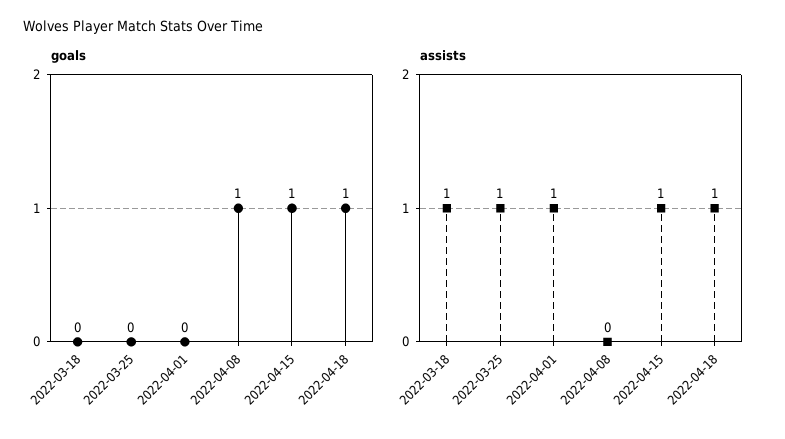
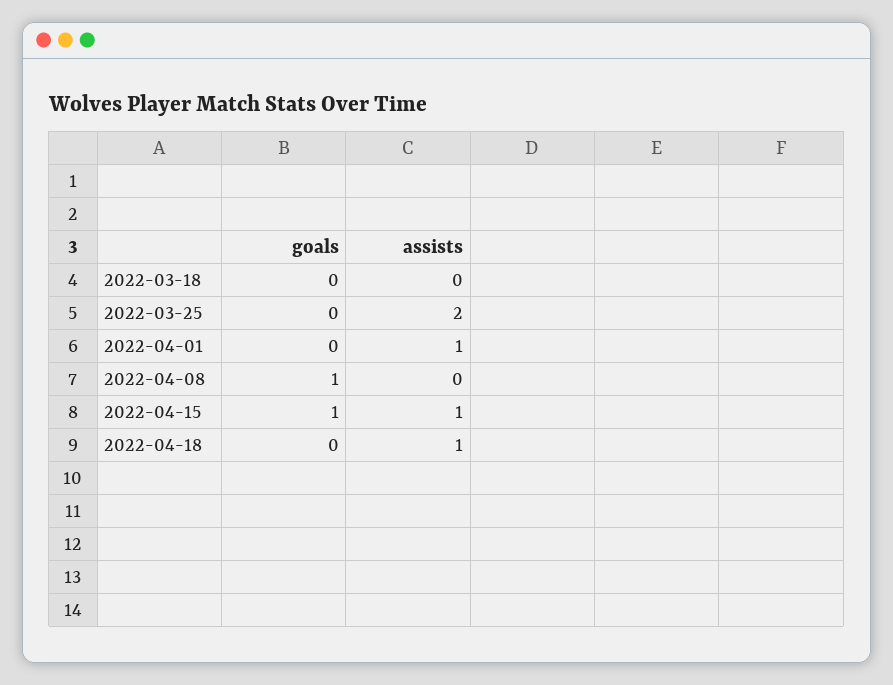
  {
    "goals": {
      "2022-03-18": 0,
      "2022-03-25": 0,
      "2022-04-01": 0,
      "2022-04-08": 1,
      "2022-04-15": 1,
-     "2022-04-18": 1
+     "2022-04-18": 0
    },
    "assists": {
-     "2022-03-18": 1,
+     "2022-03-18": 0,
-     "2022-03-25": 1,
+     "2022-03-25": 2,
      "2022-04-01": 1,
      "2022-04-08": 0,
      "2022-04-15": 1,
      "2022-04-18": 1
    }
  }

